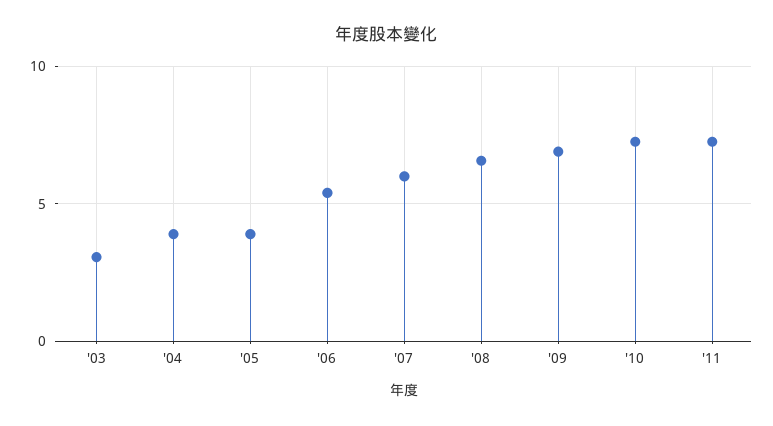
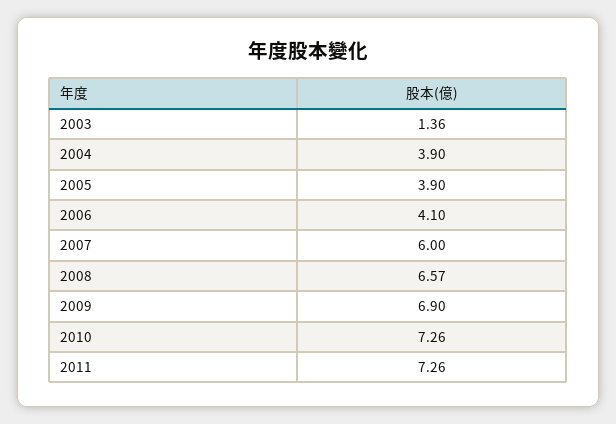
  {
-   "'03": 3,
+   "'03": 1.36,
    "'04": 3.9,
    "'05": 3.9,
-   "'06": 5.5,
+   "'06": 4.1,
    "'07": 6,
    "'08": 6.57,
    "'09": 6.9,
    "'10": 7.26,
    "'11": 7.26
  }

